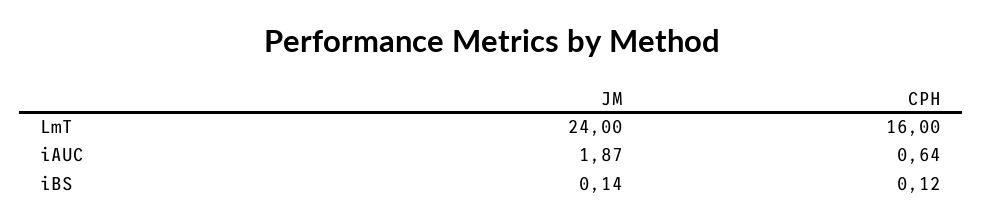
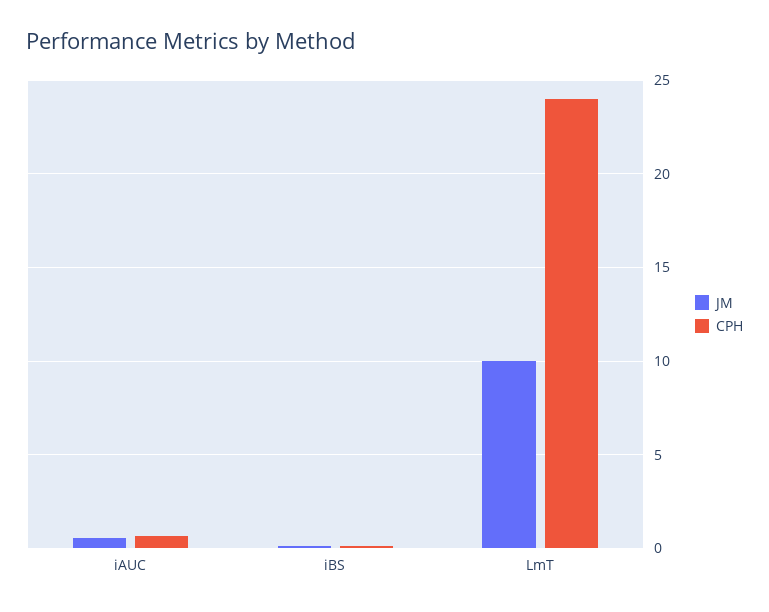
  {
    "JM": {
-     "LmT": 24,
+     "LmT": 10,
-     "iAUC": 1.87,
+     "iAUC": 0.5,
      "iBS": 0.14
    },
    "CPH": {
-     "LmT": 16,
+     "LmT": 24,
      "iAUC": 0.64,
      "iBS": 0.12
    }
  }

